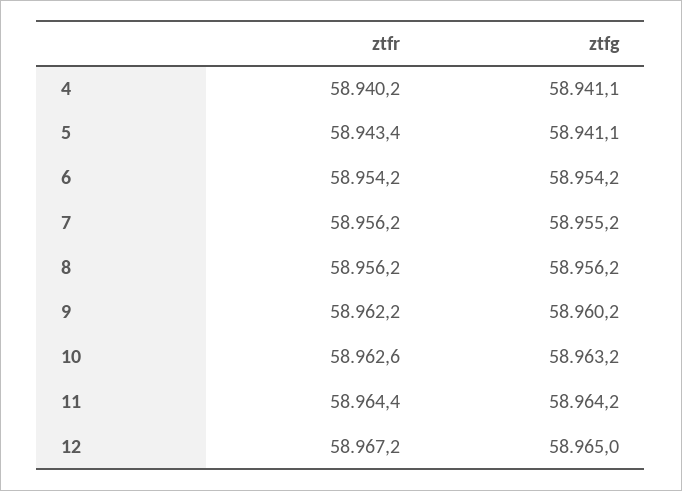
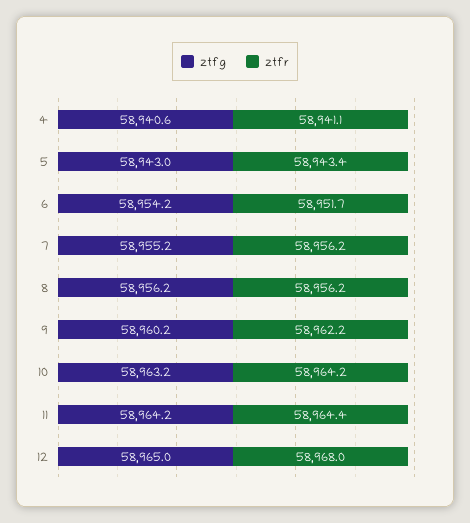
  {
    "ztfr": {
-     "4": 58940.2,
+     "4": 58941.1,
      "5": 58943.4,
-     "6": 58954.2,
+     "6": 58951.7,
      "7": 58956.2,
      "8": 58956.2,
      "9": 58962.2,
-     "10": 58962.6,
+     "10": 58964.2,
      "11": 58964.4,
-     "12": 58967.2
+     "12": 58968
    },
    "ztfg": {
-     "4": 58941.1,
+     "4": 58940.6,
-     "5": 58941.1,
+     "5": 58943,
      "6": 58954.2,
      "7": 58955.2,
      "8": 58956.2,
      "9": 58960.2,
      "10": 58963.2,
      "11": 58964.2,
      "12": 58965
    }
  }

